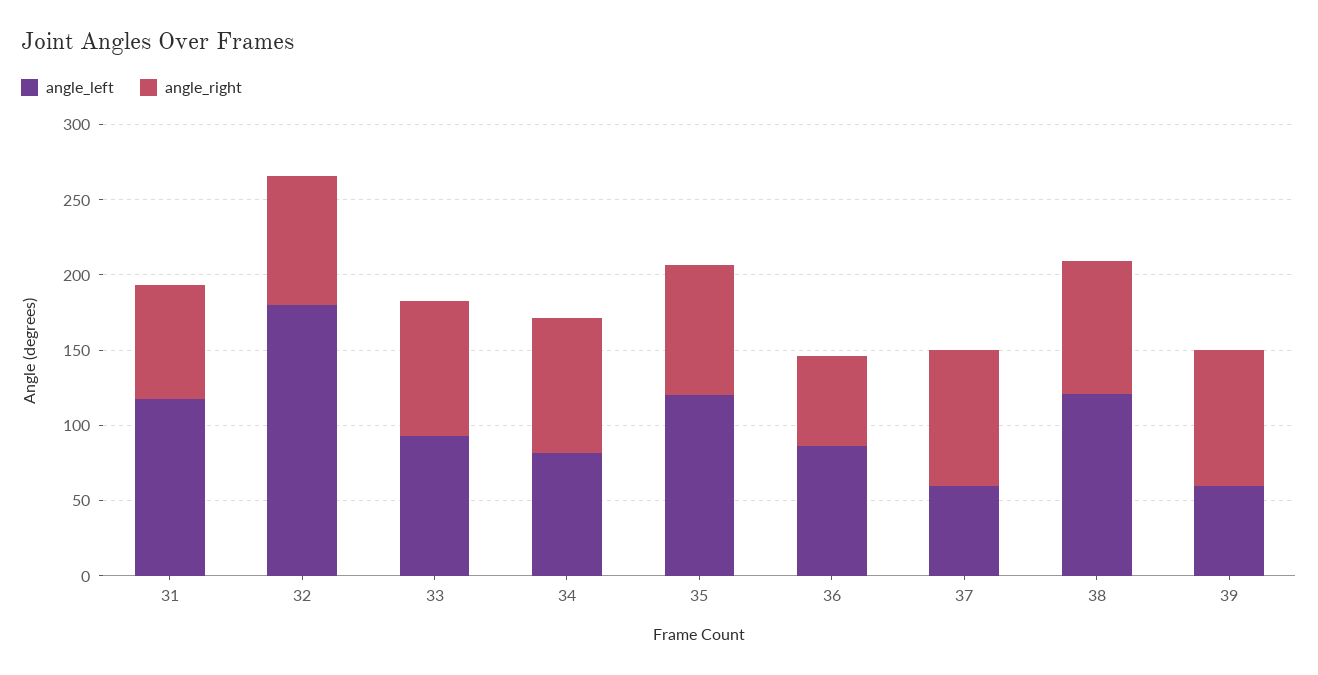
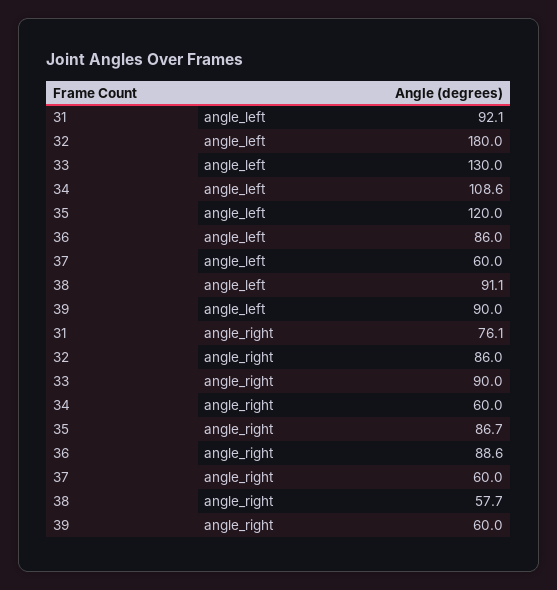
  {
    "angle_left": {
-     "31": 120,
+     "31": 92.1,
      "32": 180,
-     "33": 90,
+     "33": 130,
-     "34": 80,
+     "34": 108.6,
      "35": 120,
      "36": 86,
      "37": 60,
-     "38": 120,
+     "38": 91.1,
-     "39": 60
+     "39": 90
    },
    "angle_right": {
      "31": 76.1,
      "32": 86,
      "33": 90,
-     "34": 90,
+     "34": 60,
      "35": 86.7,
-     "36": 60,
+     "36": 88.6,
-     "37": 90,
+     "37": 60,
-     "38": 90,
+     "38": 57.7,
-     "39": 90
+     "39": 60
    }
  }

